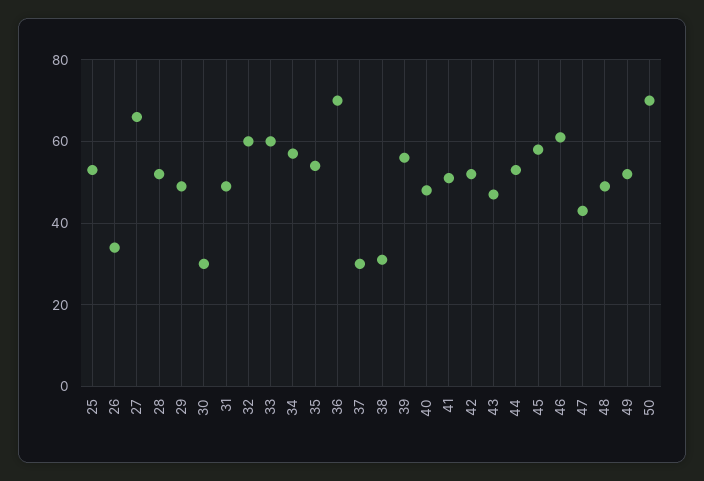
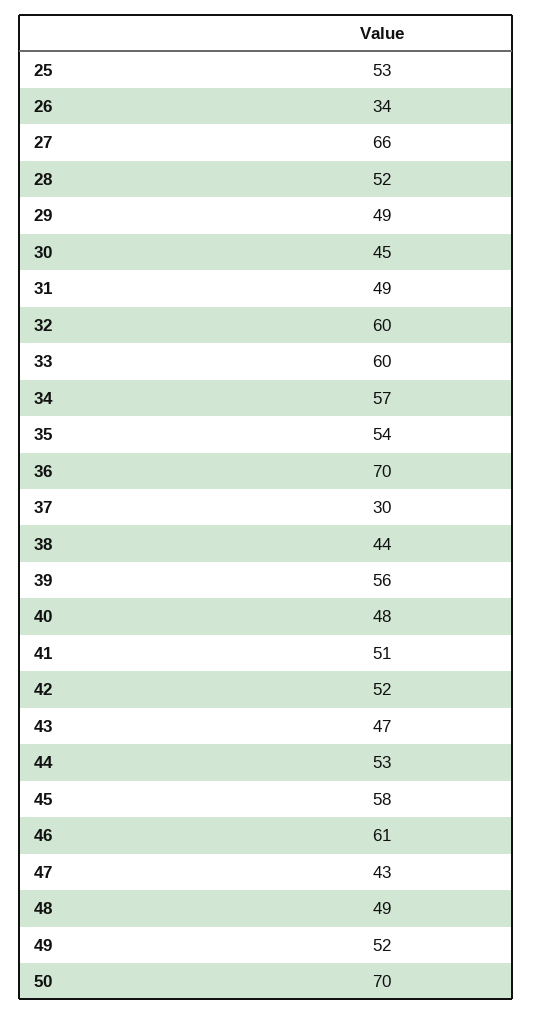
  {
    "25": 53,
    "26": 34,
    "27": 66,
    "28": 52,
    "29": 49,
-   "30": 30,
+   "30": 45,
    "31": 49,
    "32": 60,
    "33": 60,
    "34": 57,
    "35": 54,
    "36": 70,
    "37": 30,
-   "38": 30,
+   "38": 44,
    "39": 56,
    "40": 48,
    "41": 51,
    "42": 52,
    "43": 47,
    "44": 53,
    "45": 58,
    "46": 61,
    "47": 43,
    "48": 49,
    "49": 52,
    "50": 70
  }

